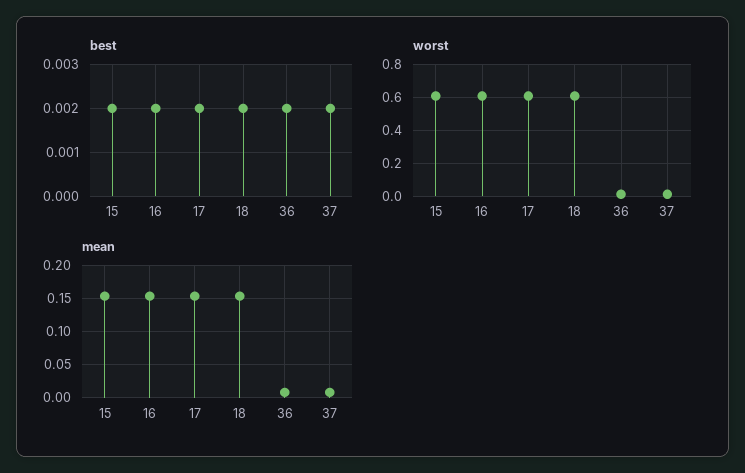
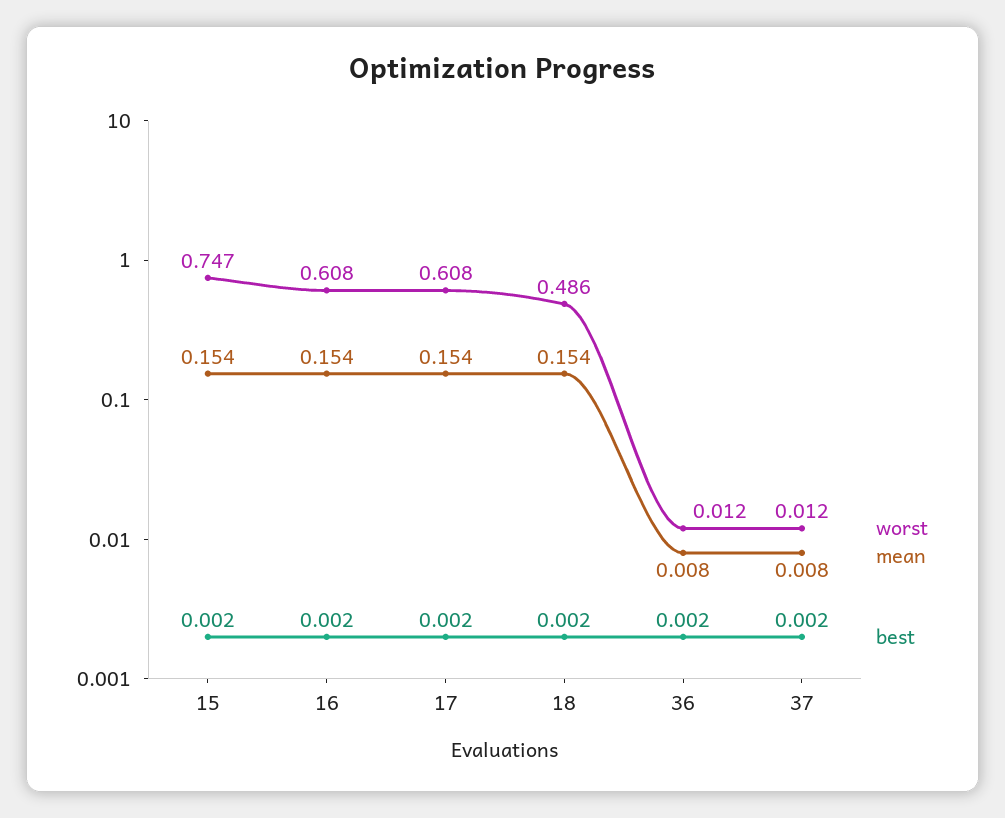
  {
    "best": {
      "15": 0.002,
      "16": 0.002,
      "17": 0.002,
      "18": 0.002,
      "36": 0.002,
      "37": 0.002
    },
    "worst": {
-     "15": 0.6,
+     "15": 0.747,
      "16": 0.608,
      "17": 0.608,
-     "18": 0.6,
+     "18": 0.486,
      "36": 0.012,
      "37": 0.012
    },
    "mean": {
      "15": 0.154,
      "16": 0.154,
      "17": 0.154,
      "18": 0.154,
      "36": 0.008,
      "37": 0.008
    }
  }

